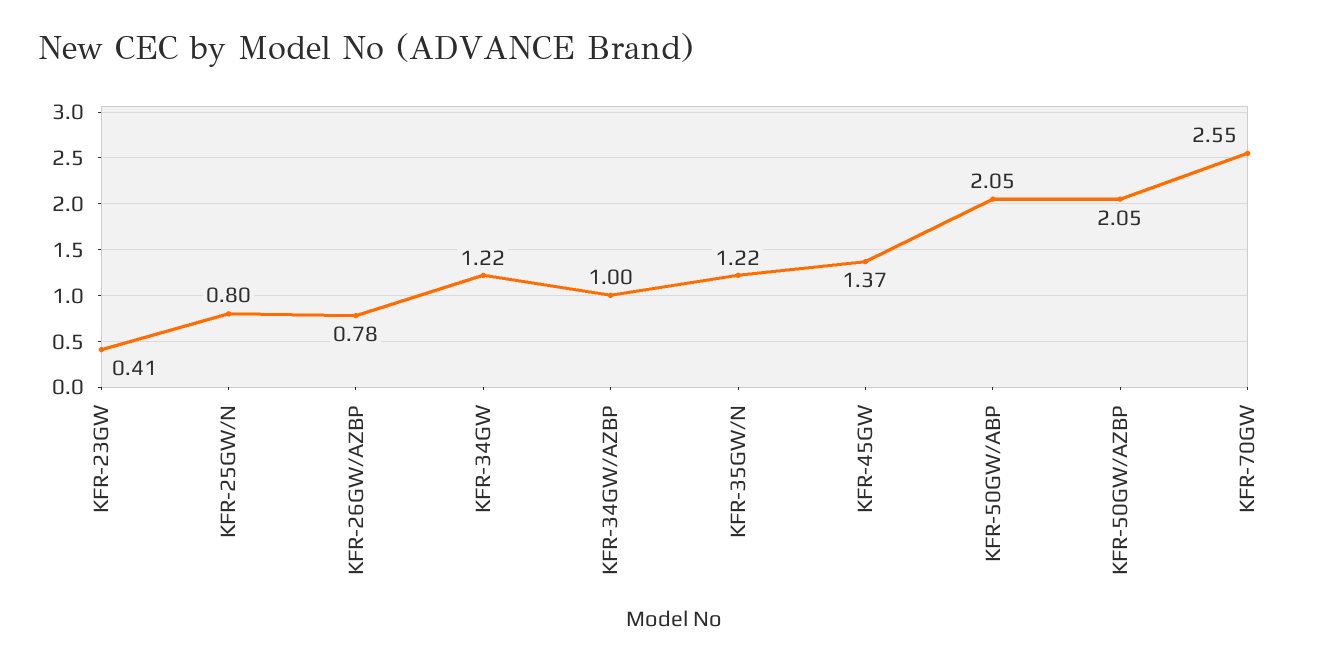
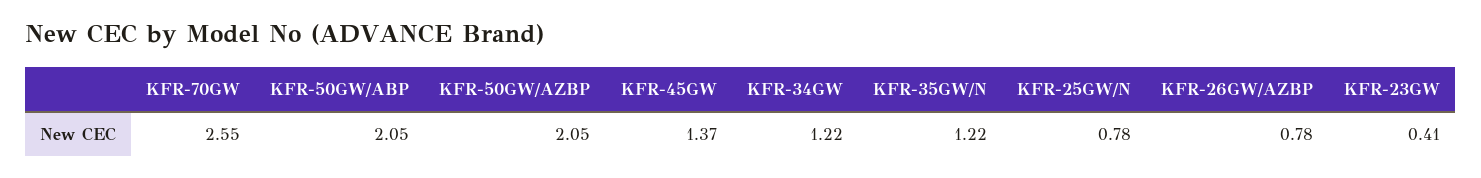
  {
    "KFR-23GW": 0.41,
-   "KFR-25GW/N": 0.8,
+   "KFR-25GW/N": 0.78,
    "KFR-26GW/AZBP": 0.78,
    "KFR-34GW": 1.22,
-   "KFR-34GW/AZBP": 1,
    "KFR-35GW/N": 1.22,
    "KFR-45GW": 1.37,
    "KFR-50GW/ABP": 2.05,
    "KFR-50GW/AZBP": 2.05,
    "KFR-70GW": 2.55
  }

